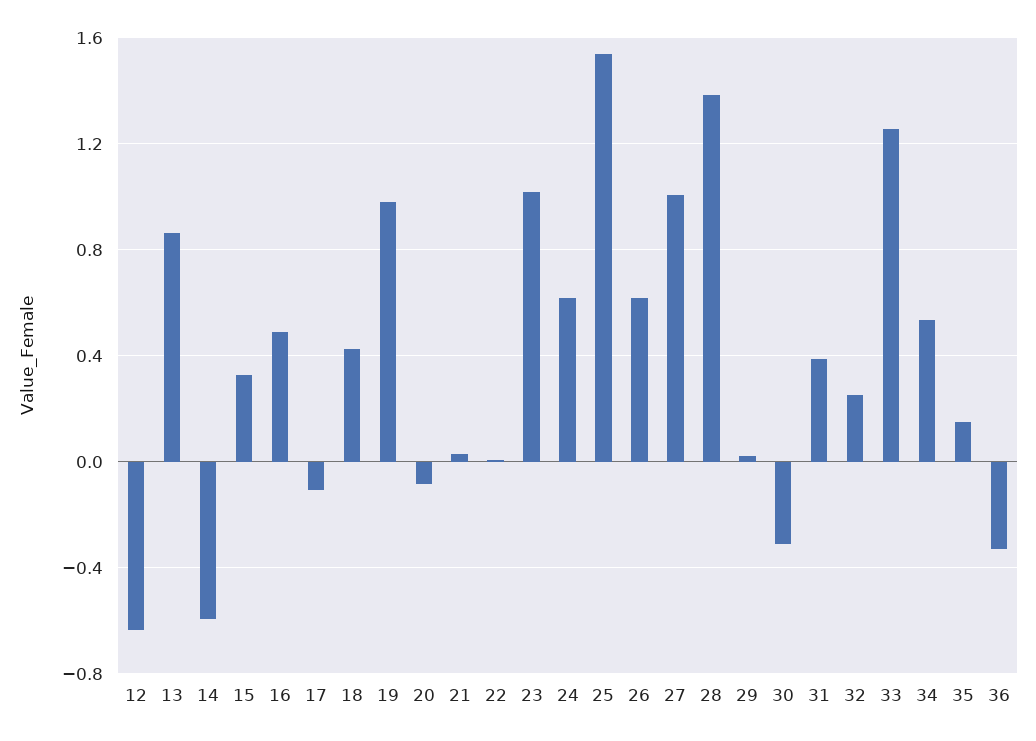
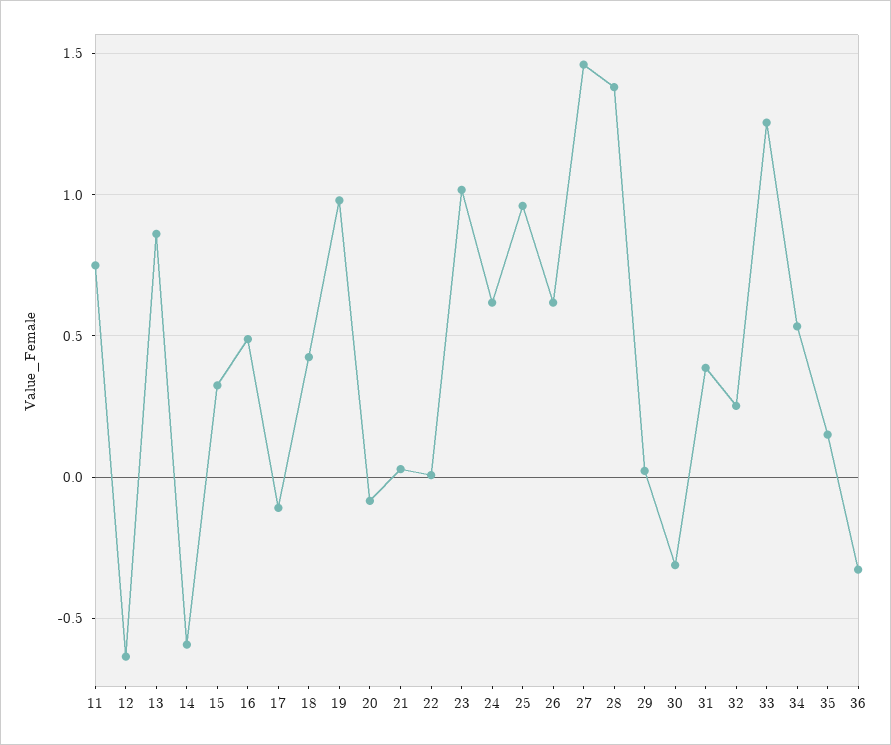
  {
    "12": -0.65,
    "13": 0.85,
    "14": -0.6,
    "15": 0.35,
    "16": 0.5,
    "17": -0.1,
    "18": 0.45,
    "19": 1,
    "20": -0.1,
    "21": 0.05,
    "22": 0,
    "23": 1,
    "24": 0.6,
-   "25": 1.55,
+   "25": 0.95,
    "26": 0.6,
-   "27": 1,
+   "27": 1.45,
    "28": 1.4,
    "29": 0,
    "30": -0.3,
    "31": 0.4,
    "32": 0.25,
    "33": 1.25,
    "34": 0.55,
    "35": 0.15,
-   "36": -0.35
+   "36": -0.35,
+   "11": 0.75
  }

